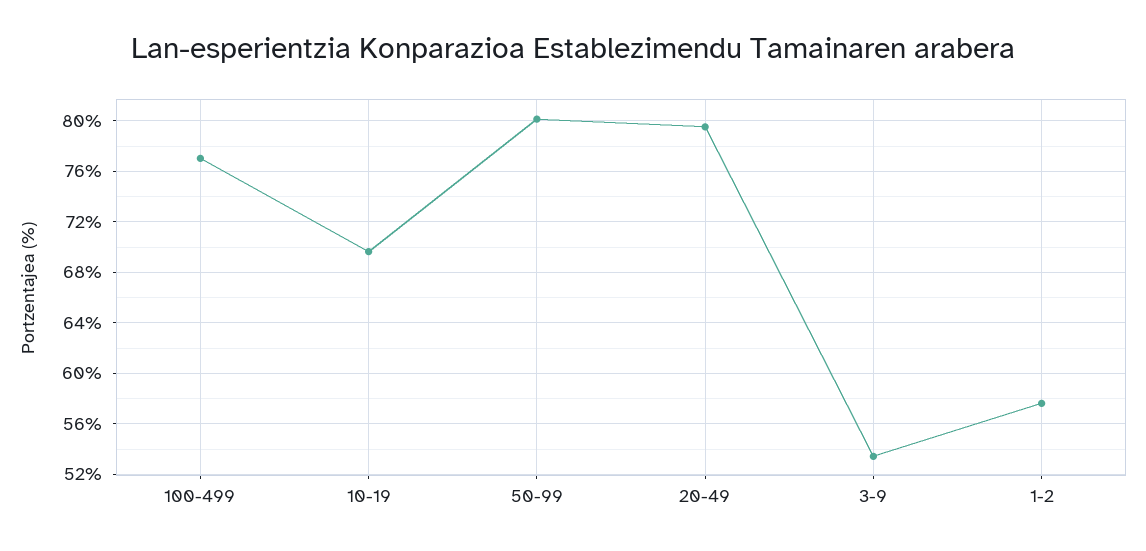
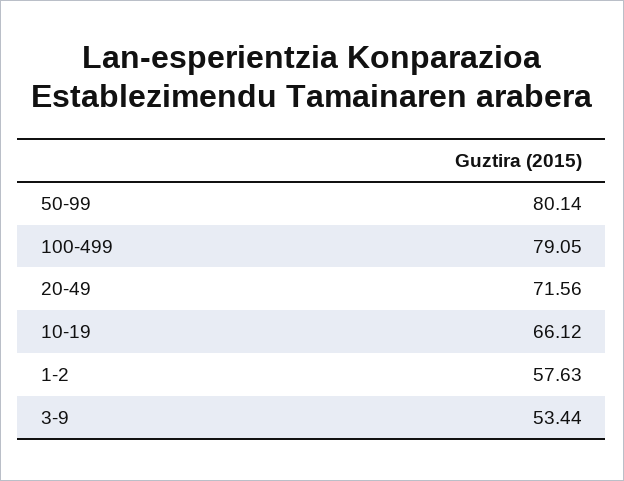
  {
-   "100-499": 77,
+   "100-499": 79.05,
-   "10-19": 69.5,
+   "10-19": 66.12,
    "50-99": 80.14,
-   "20-49": 79.5,
+   "20-49": 71.56,
    "3-9": 53.44,
    "1-2": 57.63
  }

